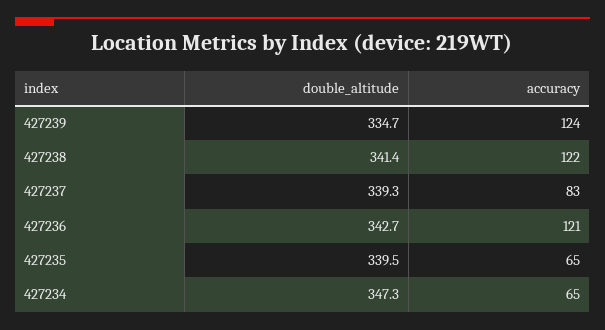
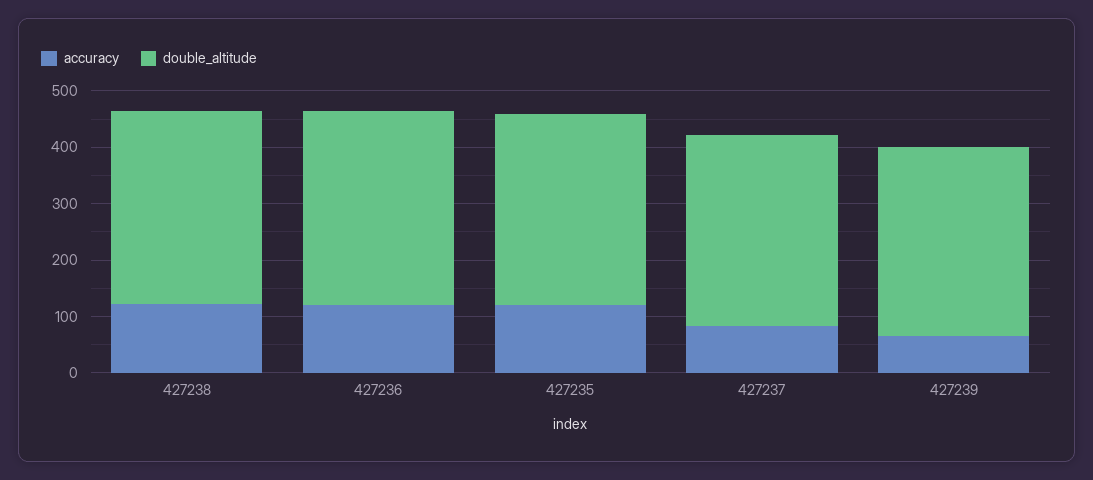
  {
    "double_altitude": {
      "427239": 334.7,
      "427238": 341.4,
      "427237": 339.3,
      "427236": 342.7,
-     "427235": 339.5,
+     "427235": 339.5
-     "427234": 347.3
    },
    "accuracy": {
-     "427239": 124,
+     "427239": 60,
      "427238": 122,
      "427237": 83,
      "427236": 121,
-     "427235": 65,
+     "427235": 120
-     "427234": 65
    }
  }

